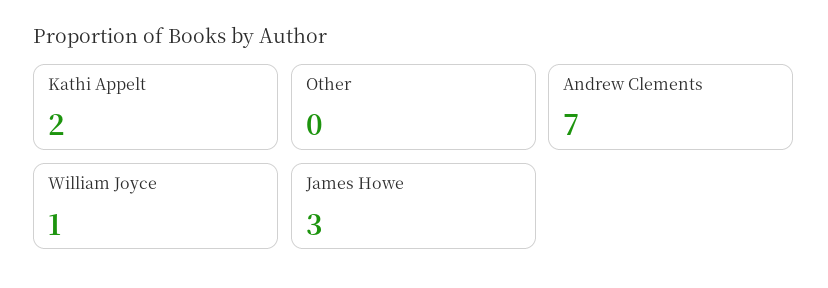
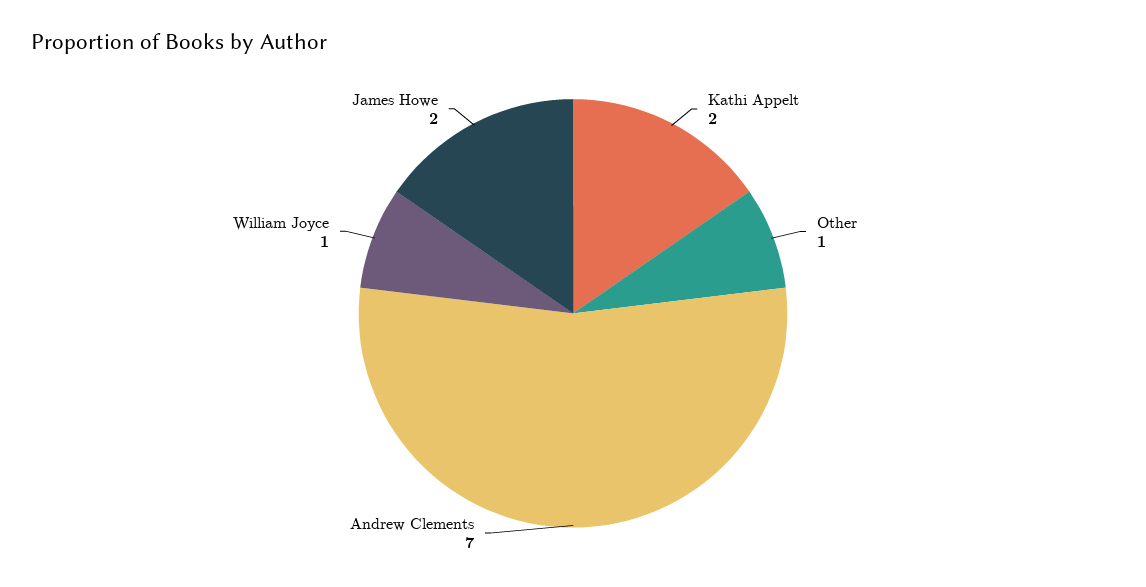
  {
    "Kathi Appelt": 2,
-   "Other": 0,
+   "Other": 1,
    "Andrew Clements": 7,
    "William Joyce": 1,
-   "James Howe": 3
+   "James Howe": 2
  }

